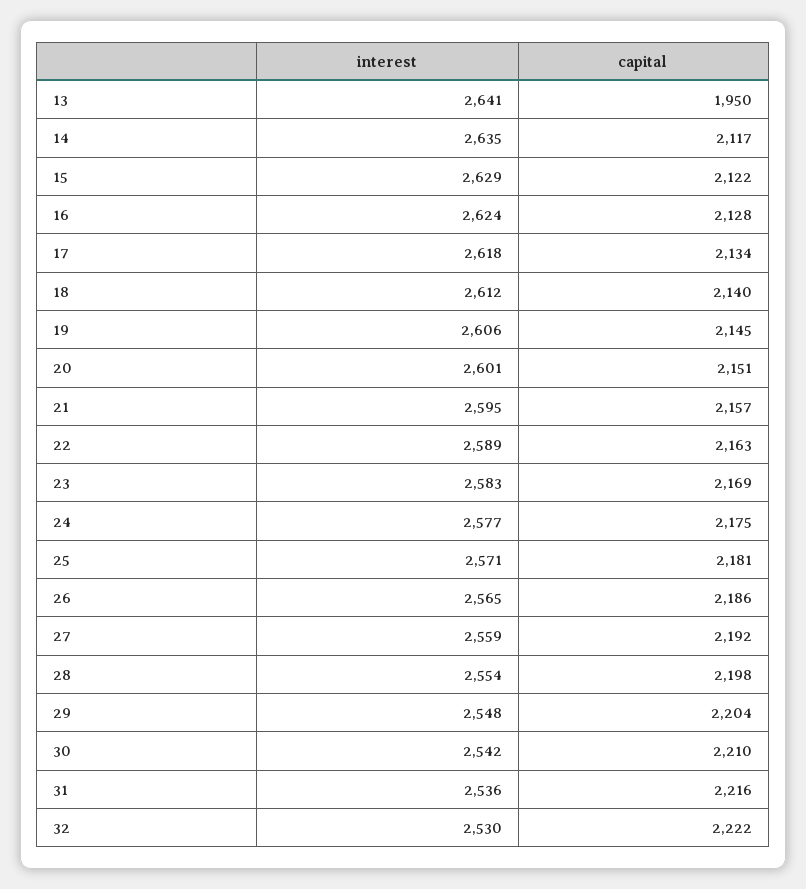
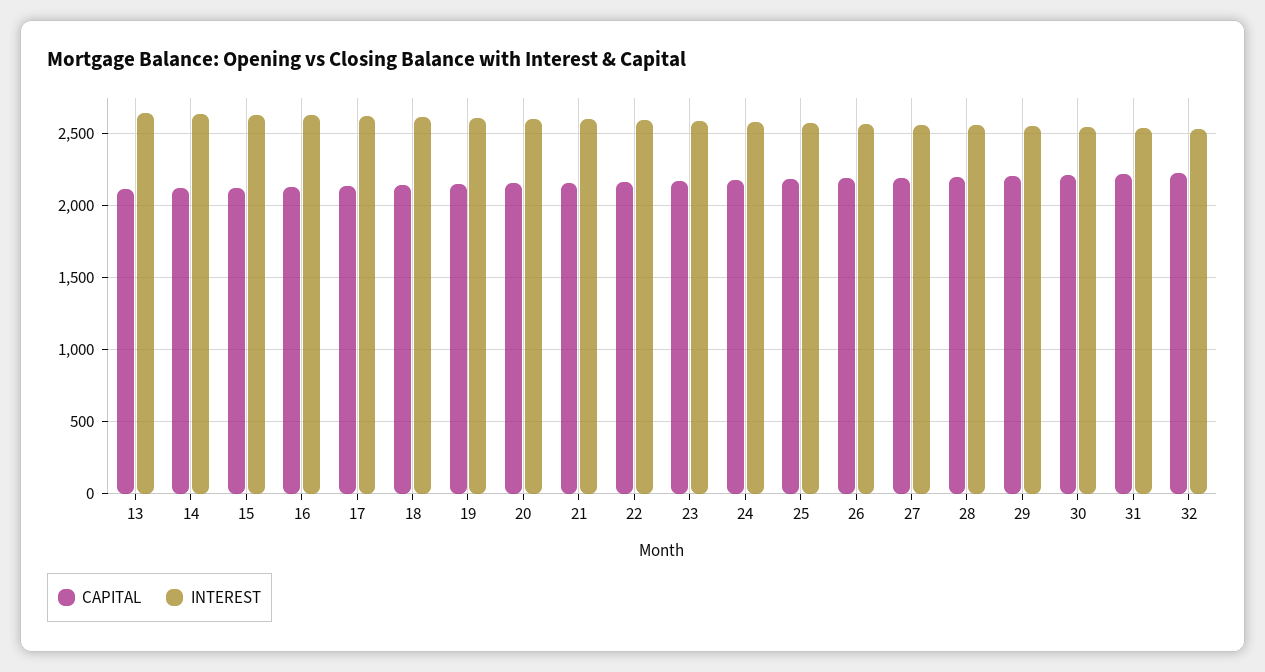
  {
    "interest": {
      "13": 2641,
      "14": 2635,
      "15": 2629,
      "16": 2624,
      "17": 2618,
      "18": 2612,
      "19": 2606,
      "20": 2601,
      "21": 2595,
      "22": 2589,
      "23": 2583,
      "24": 2577,
      "25": 2571,
      "26": 2565,
      "27": 2559,
      "28": 2554,
      "29": 2548,
      "30": 2542,
      "31": 2536,
      "32": 2530
    },
    "capital": {
-     "13": 1950,
+     "13": 2100,
      "14": 2117,
      "15": 2122,
      "16": 2128,
      "17": 2134,
      "18": 2140,
      "19": 2145,
      "20": 2151,
      "21": 2157,
      "22": 2163,
      "23": 2169,
      "24": 2175,
      "25": 2181,
      "26": 2186,
      "27": 2192,
      "28": 2198,
      "29": 2204,
      "30": 2210,
      "31": 2216,
      "32": 2222
    }
  }

